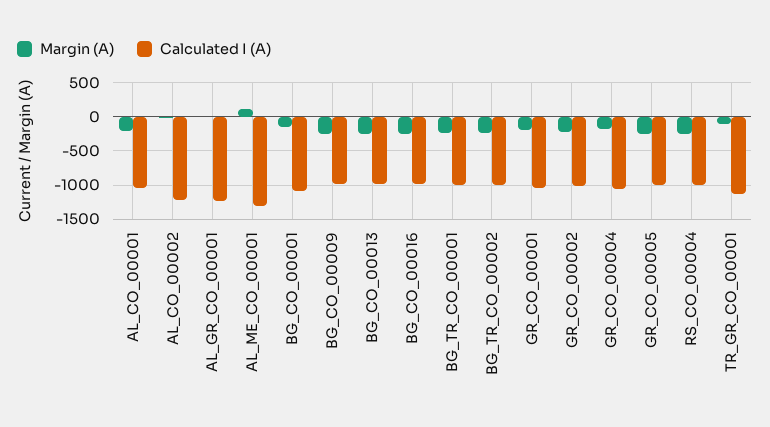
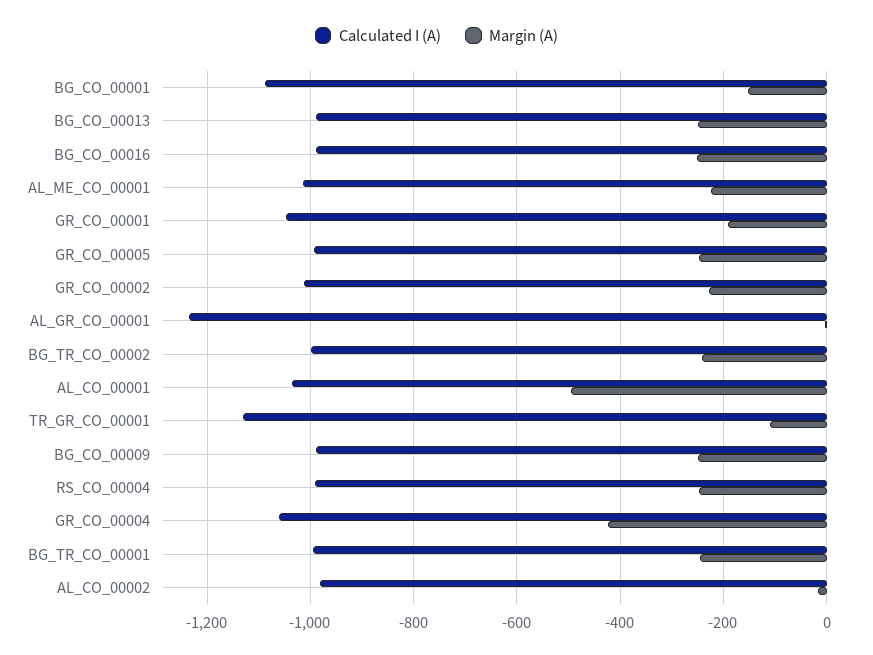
  {
    "Margin (A)": {
-     "AL_CO_00001": -200,
+     "AL_CO_00001": -500,
      "AL_CO_00002": -20,
      "AL_GR_CO_00001": 0,
-     "AL_ME_CO_00001": 100,
+     "AL_ME_CO_00001": -220,
      "BG_CO_00001": -160,
      "BG_CO_00009": -260,
      "BG_CO_00013": -260,
      "BG_CO_00016": -260,
      "BG_TR_CO_00001": -240,
      "BG_TR_CO_00002": -240,
      "GR_CO_00001": -200,
      "GR_CO_00002": -220,
-     "GR_CO_00004": -200,
+     "GR_CO_00004": -420,
      "GR_CO_00005": -240,
      "RS_CO_00004": -240,
      "TR_GR_CO_00001": -100
    },
    "Calculated I (A)": {
      "AL_CO_00001": -1040,
-     "AL_CO_00002": -1200,
+     "AL_CO_00002": -980,
      "AL_GR_CO_00001": -1240,
-     "AL_ME_CO_00001": -1300,
+     "AL_ME_CO_00001": -1020,
      "BG_CO_00001": -1080,
      "BG_CO_00009": -1000,
      "BG_CO_00013": -1000,
      "BG_CO_00016": -980,
      "BG_TR_CO_00001": -1000,
      "BG_TR_CO_00002": -1000,
      "GR_CO_00001": -1040,
      "GR_CO_00002": -1020,
      "GR_CO_00004": -1060,
      "GR_CO_00005": -1000,
      "RS_CO_00004": -1000,
      "TR_GR_CO_00001": -1140
    }
  }

